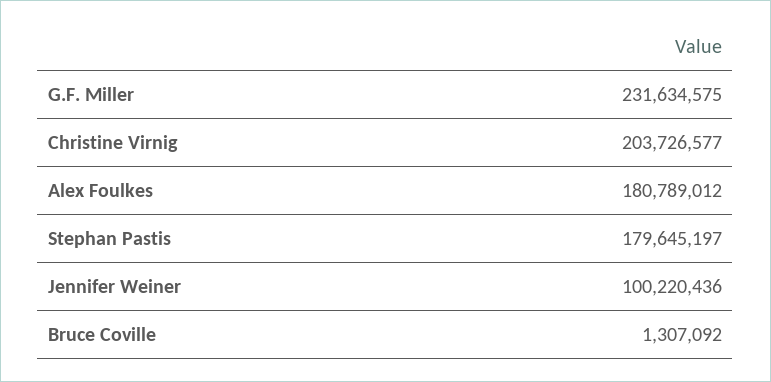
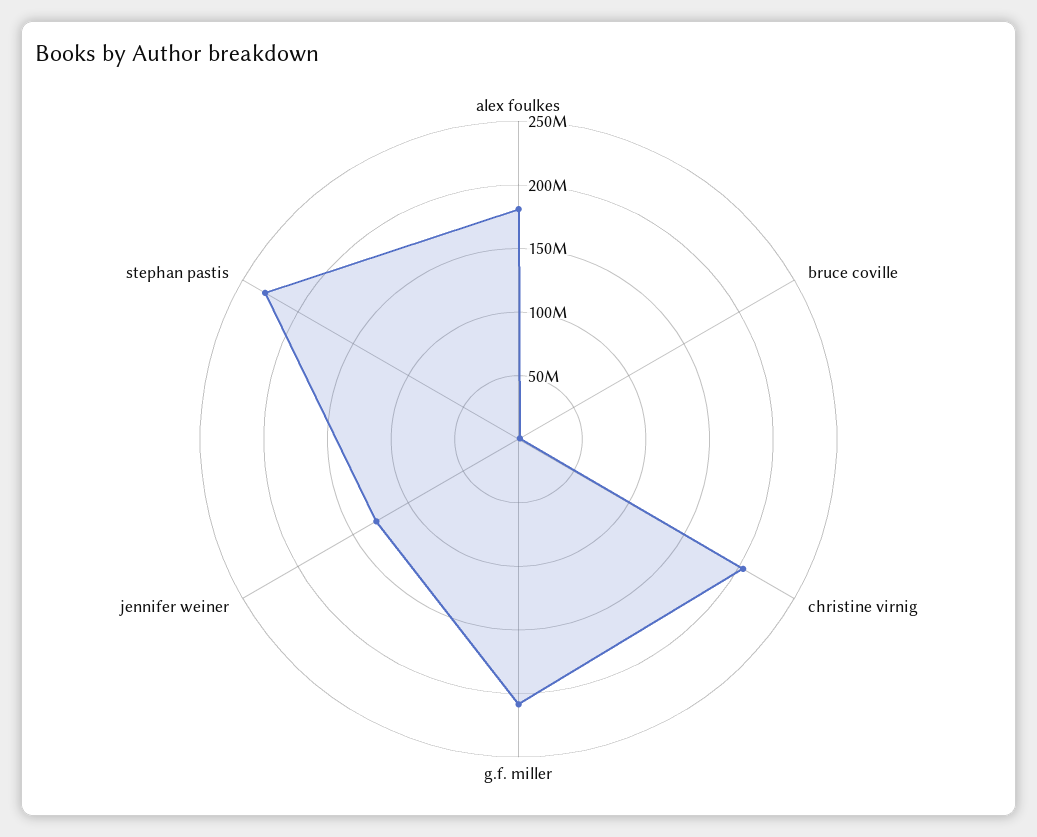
  {
-   "G.F. Miller": 231634575,
+   "G.F. Miller": 210000000,
    "Christine Virnig": 203726577,
    "Alex Foulkes": 180789012,
-   "Stephan Pastis": 179645197,
+   "Stephan Pastis": 230000000,
-   "Jennifer Weiner": 100220436,
+   "Jennifer Weiner": 130000000,
    "Bruce Coville": 1307092
  }

